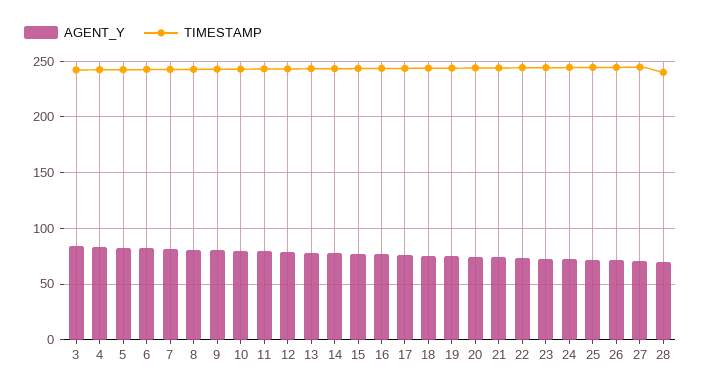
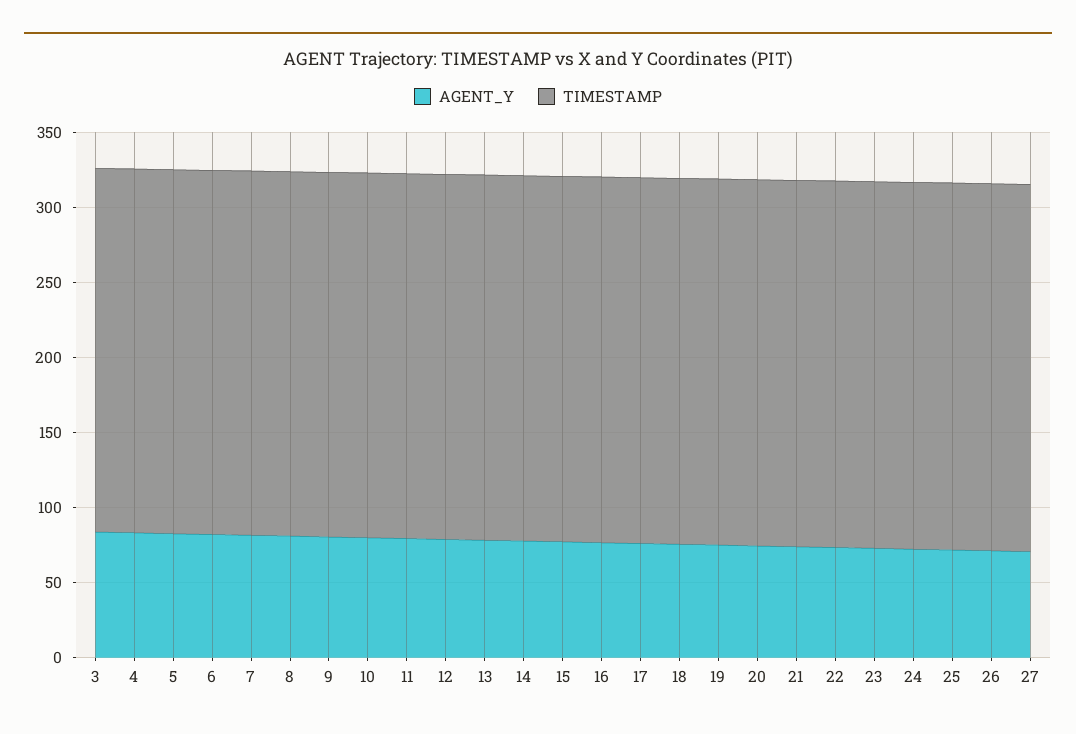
  {
    "AGENT_Y": {
      "3": 80,
      "4": 80,
      "5": 80,
      "6": 80,
      "7": 80,
      "8": 80,
      "9": 80,
      "10": 80,
      "11": 80,
      "12": 80,
      "13": 80,
      "14": 80,
      "15": 80,
      "16": 80,
      "17": 80,
      "18": 80,
      "19": 70,
      "20": 70,
      "21": 70,
      "22": 70,
      "23": 70,
      "24": 70,
      "25": 70,
      "26": 70,
-     "27": 70,
+     "27": 70
-     "28": 70
    },
    "TIMESTAMP": {
      "3": 240,
      "4": 240,
      "5": 240,
      "6": 240,
      "7": 240,
      "8": 240,
      "9": 240,
      "10": 240,
      "11": 240,
      "12": 240,
      "13": 240,
      "14": 240,
      "15": 240,
      "16": 240,
      "17": 240,
      "18": 240,
      "19": 240,
      "20": 240,
      "21": 240,
      "22": 240,
      "23": 240,
      "24": 240,
      "25": 240,
      "26": 240,
-     "27": 240,
+     "27": 240
-     "28": 240
    }
  }

